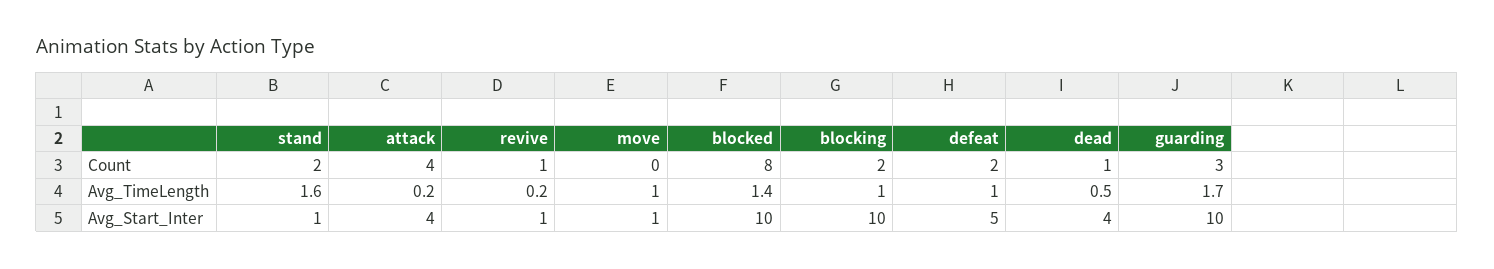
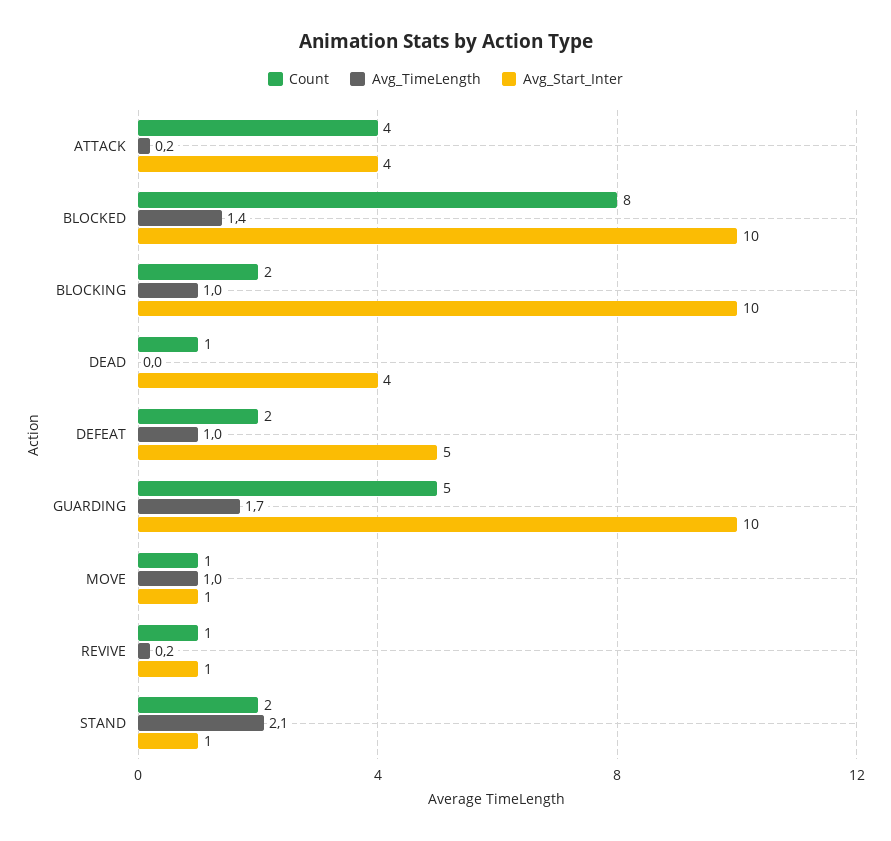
  {
    "Count": {
      "stand": 2,
      "attack": 4,
      "revive": 1,
-     "move": 0,
+     "move": 1,
      "blocked": 8,
      "blocking": 2,
      "defeat": 2,
      "dead": 1,
-     "guarding": 3
+     "guarding": 5
    },
    "Avg_TimeLength": {
-     "stand": 1.6,
+     "stand": 2.1,
      "attack": 0.2,
      "revive": 0.2,
      "move": 1,
      "blocked": 1.4,
      "blocking": 1,
      "defeat": 1,
-     "dead": 0.5,
+     "dead": 0,
      "guarding": 1.7
    },
    "Avg_Start_Inter": {
      "stand": 1,
      "attack": 4,
      "revive": 1,
      "move": 1,
      "blocked": 10,
      "blocking": 10,
      "defeat": 5,
      "dead": 4,
      "guarding": 10
    }
  }

